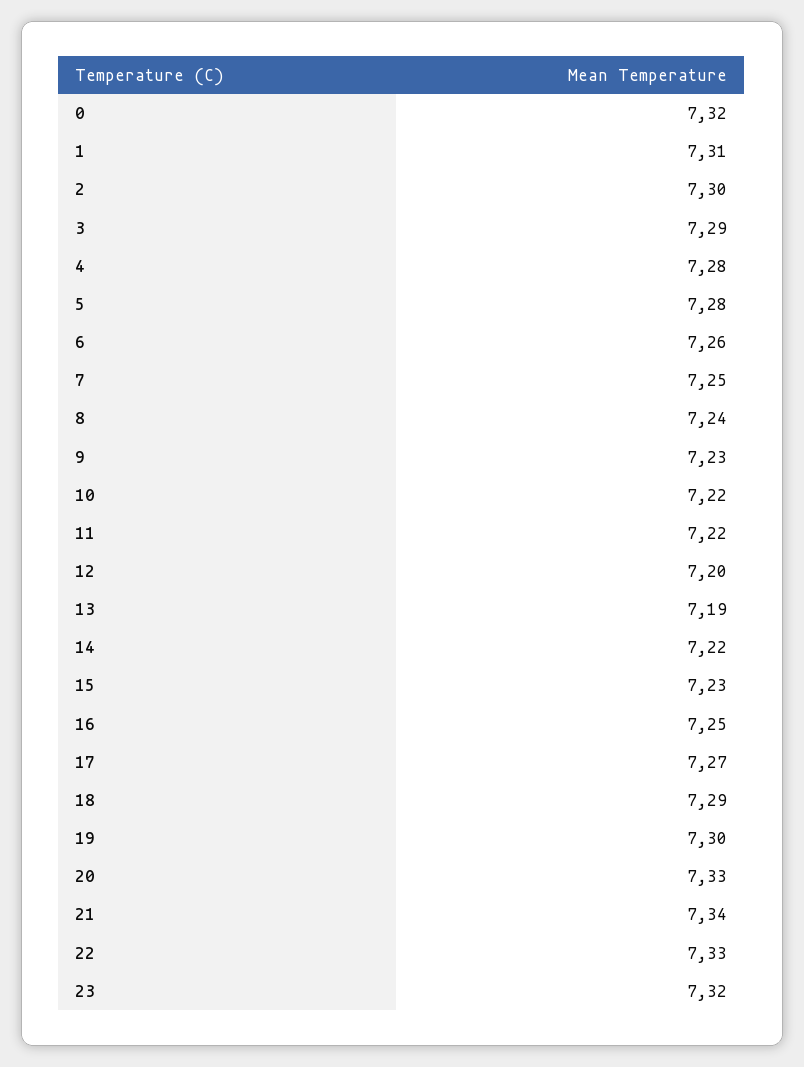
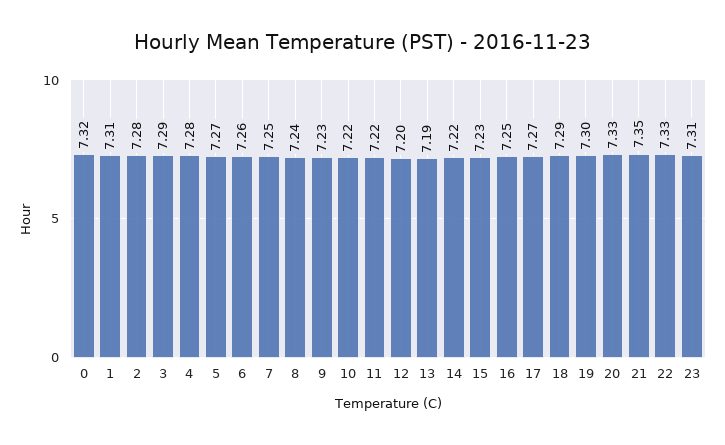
  {
    "0": 7.32,
    "1": 7.31,
-   "2": 7.3,
+   "2": 7.28,
    "3": 7.29,
    "4": 7.28,
-   "5": 7.28,
+   "5": 7.27,
    "6": 7.26,
    "7": 7.25,
    "8": 7.24,
    "9": 7.23,
    "10": 7.22,
    "11": 7.22,
    "12": 7.2,
    "13": 7.19,
    "14": 7.22,
    "15": 7.23,
    "16": 7.25,
    "17": 7.27,
    "18": 7.29,
    "19": 7.3,
    "20": 7.33,
-   "21": 7.34,
+   "21": 7.35,
    "22": 7.33,
-   "23": 7.32
+   "23": 7.31
  }

